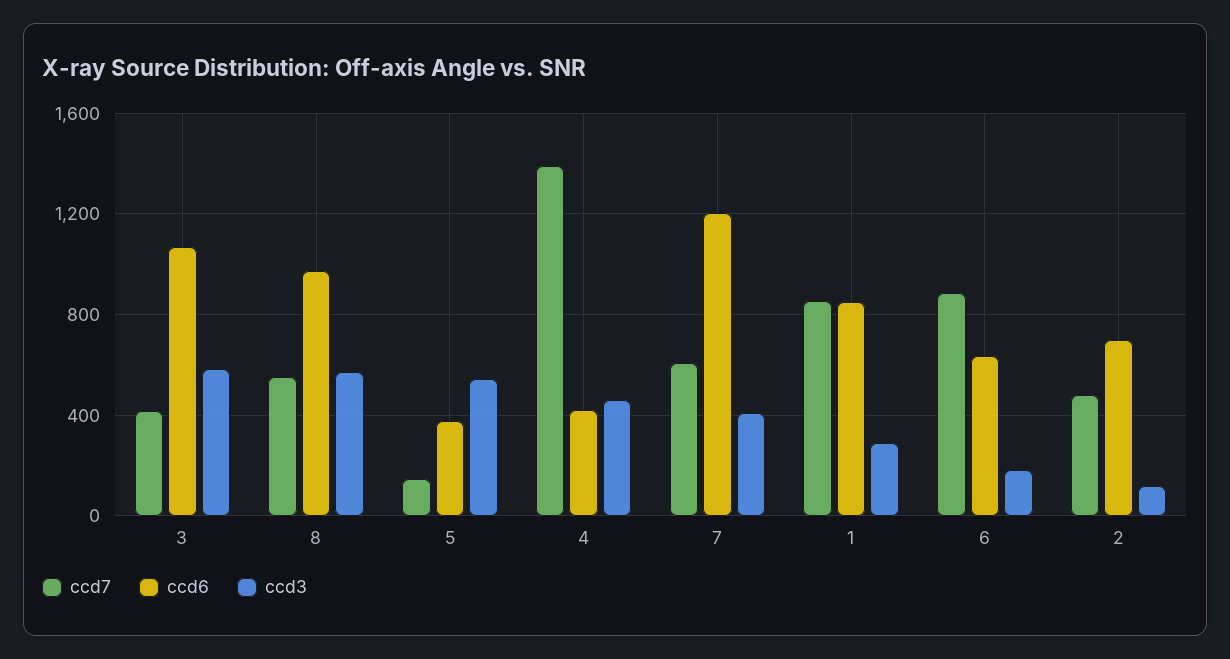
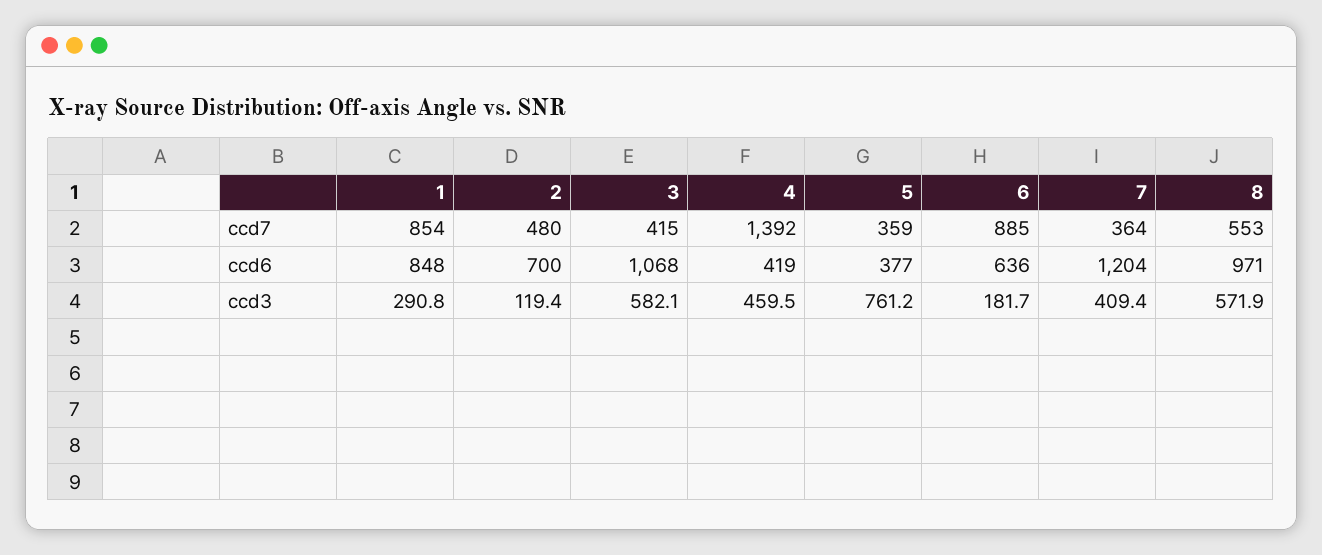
  {
    "ccd7": {
      "3": 415,
      "8": 553,
-     "5": 150,
+     "5": 359,
      "4": 1392,
-     "7": 600,
+     "7": 364,
      "1": 854,
      "6": 885,
      "2": 480
    },
    "ccd6": {
      "3": 1068,
      "8": 971,
      "5": 377,
      "4": 419,
      "7": 1204,
      "1": 848,
      "6": 636,
      "2": 700
    },
    "ccd3": {
      "3": 582.1,
      "8": 571.9,
-     "5": 550,
+     "5": 761.2,
      "4": 459.5,
      "7": 409.4,
      "1": 290.8,
      "6": 181.7,
      "2": 119.4
    }
  }

